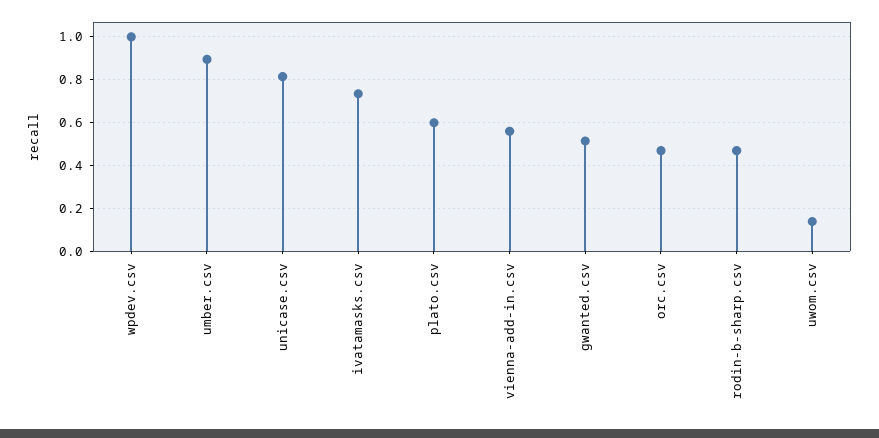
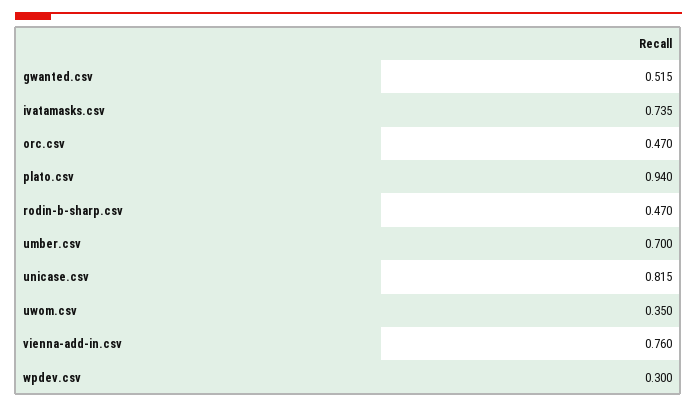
  {
-   "wpdev.csv": 1,
+   "wpdev.csv": 0.3,
-   "umber.csv": 0.9,
+   "umber.csv": 0.7,
    "unicase.csv": 0.815,
    "ivatamasks.csv": 0.735,
-   "plato.csv": 0.6,
+   "plato.csv": 0.94,
-   "vienna-add-in.csv": 0.55,
+   "vienna-add-in.csv": 0.76,
    "gwanted.csv": 0.515,
    "orc.csv": 0.47,
    "rodin-b-sharp.csv": 0.47,
-   "uwom.csv": 0.15
+   "uwom.csv": 0.35
  }

